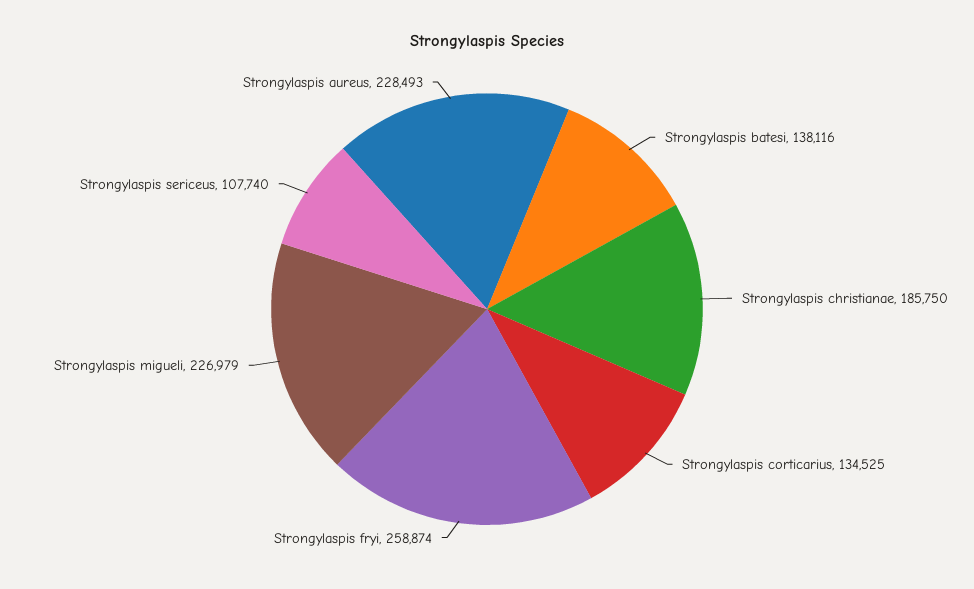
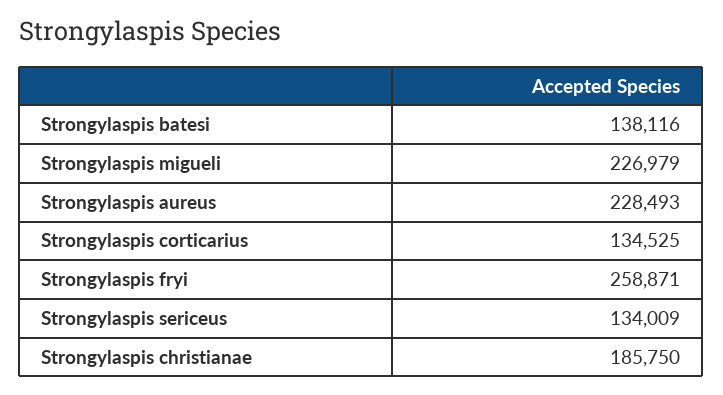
  {
    "Strongylaspis batesi": 138116,
    "Strongylaspis christianae": 185750,
    "Strongylaspis corticarius": 134525,
-   "Strongylaspis fryi": 258874,
+   "Strongylaspis fryi": 258871,
    "Strongylaspis migueli": 226979,
-   "Strongylaspis sericeus": 107740,
+   "Strongylaspis sericeus": 134009,
    "Strongylaspis aureus": 228493
  }

